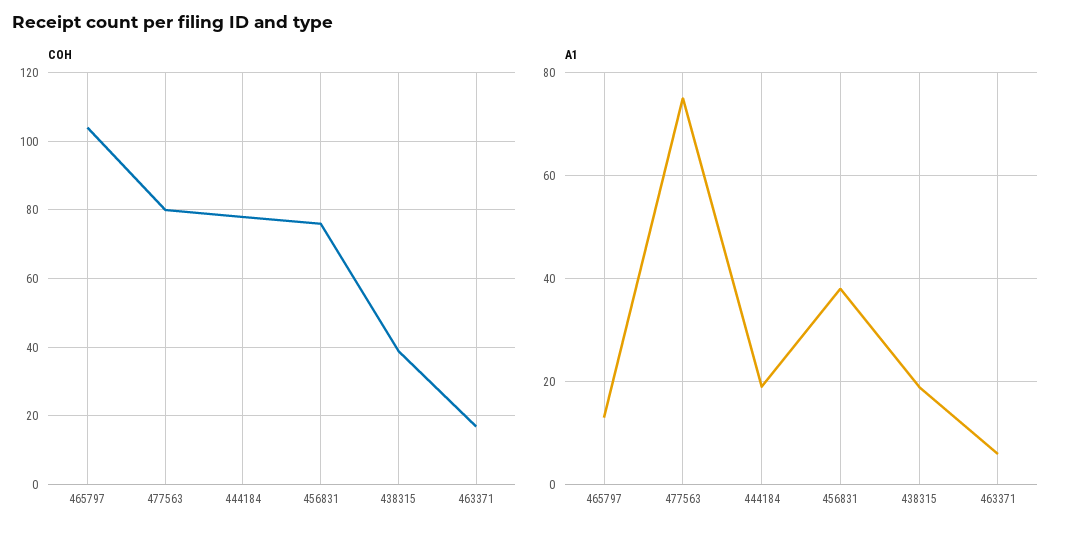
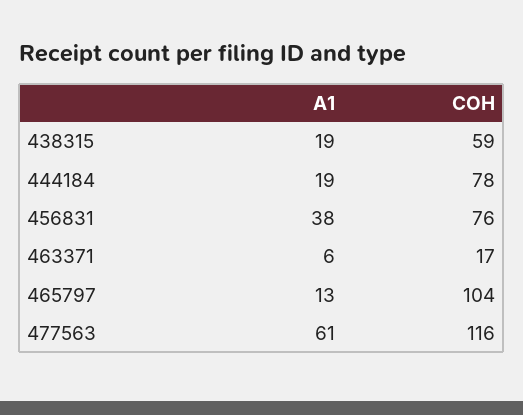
  {
    "COH": {
      "465797": 104,
-     "477563": 80,
+     "477563": 116,
      "444184": 78,
      "456831": 76,
-     "438315": 40,
+     "438315": 59,
      "463371": 17
    },
    "A1": {
      "465797": 13,
-     "477563": 75,
+     "477563": 61,
      "444184": 19,
      "456831": 38,
      "438315": 19,
      "463371": 6
    }
  }

